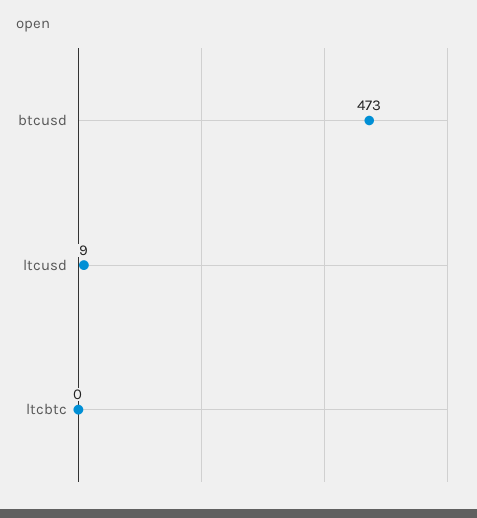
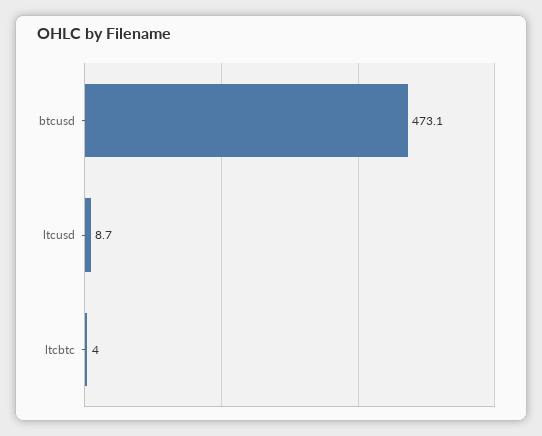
  {
    "btcusd": 473.1,
    "ltcusd": 8.7,
-   "ltcbtc": 0
+   "ltcbtc": 4
  }

